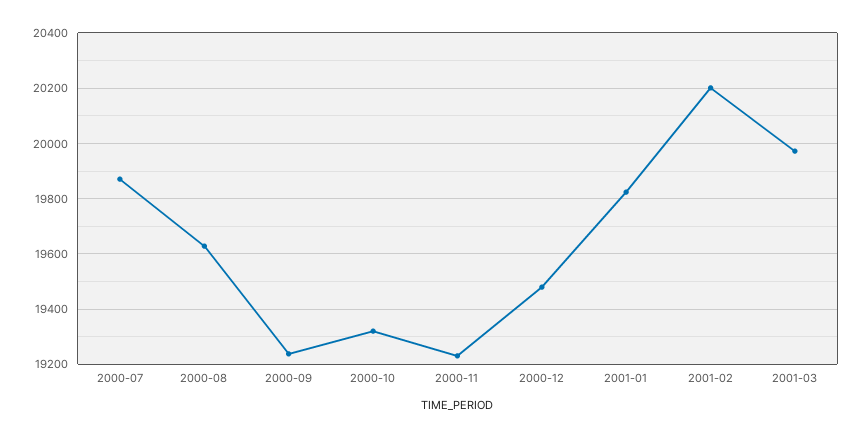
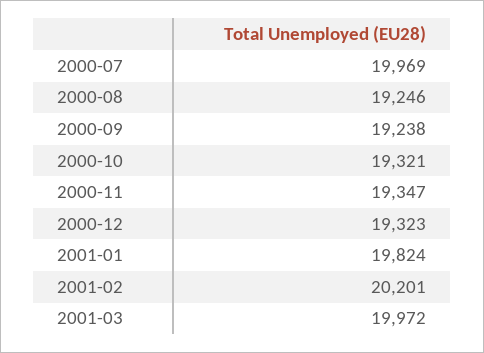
  {
-   "2000-07": 19875,
+   "2000-07": 19969,
-   "2000-08": 19625,
+   "2000-08": 19246,
    "2000-09": 19238,
    "2000-10": 19321,
-   "2000-11": 19225,
+   "2000-11": 19347,
-   "2000-12": 19475,
+   "2000-12": 19323,
    "2001-01": 19824,
    "2001-02": 20201,
    "2001-03": 19972
  }

